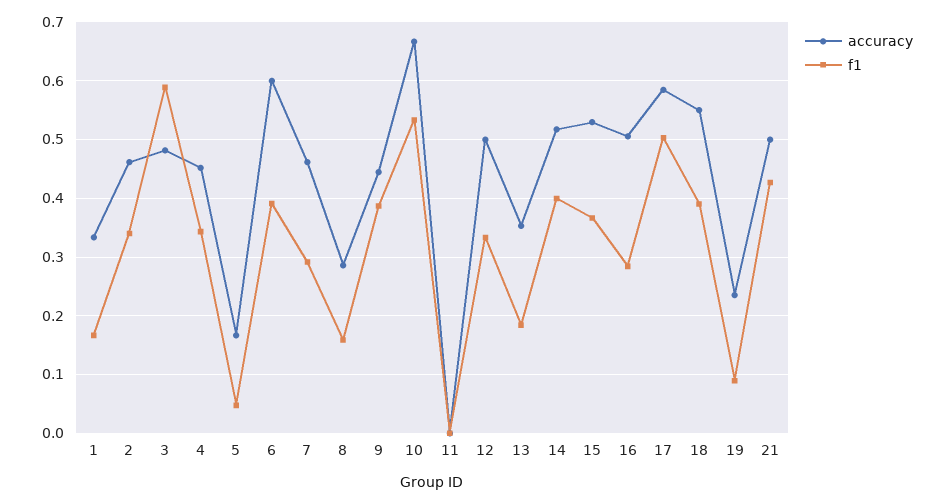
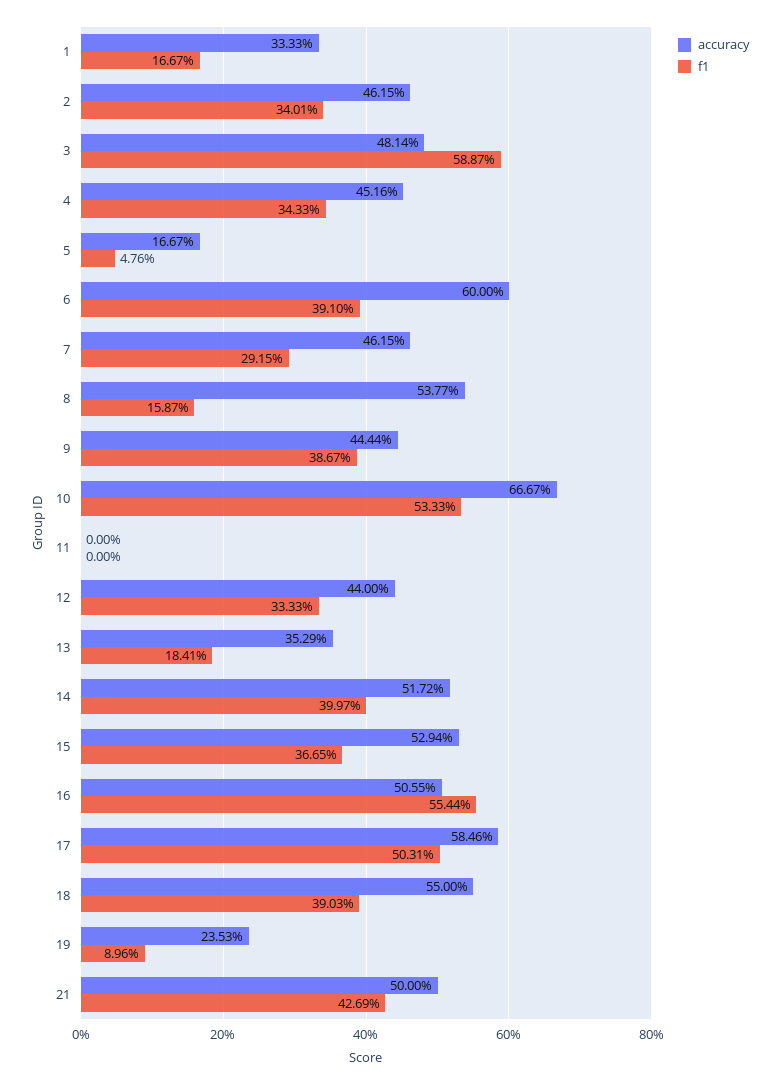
  {
    "accuracy": {
      "1": 0.3333,
      "2": 0.4615,
      "3": 0.4814,
      "4": 0.4516,
      "5": 0.1667,
      "6": 0.6,
      "7": 0.4615,
-     "8": 0.28,
+     "8": 0.5377,
      "9": 0.4444,
      "10": 0.6667,
      "11": 0,
-     "12": 0.5,
+     "12": 0.44,
      "13": 0.3529,
      "14": 0.5172,
      "15": 0.5294,
      "16": 0.5055,
      "17": 0.5846,
      "18": 0.55,
      "19": 0.2353,
      "21": 0.5
    },
    "f1": {
      "1": 0.1667,
      "2": 0.3401,
      "3": 0.5887,
      "4": 0.3433,
      "5": 0.0476,
      "6": 0.391,
      "7": 0.2915,
      "8": 0.1587,
      "9": 0.3867,
      "10": 0.5333,
      "11": 0,
      "12": 0.3333,
      "13": 0.1841,
      "14": 0.3997,
      "15": 0.3665,
-     "16": 0.28,
+     "16": 0.5544,
      "17": 0.5031,
      "18": 0.3903,
      "19": 0.0896,
      "21": 0.4269
    }
  }

